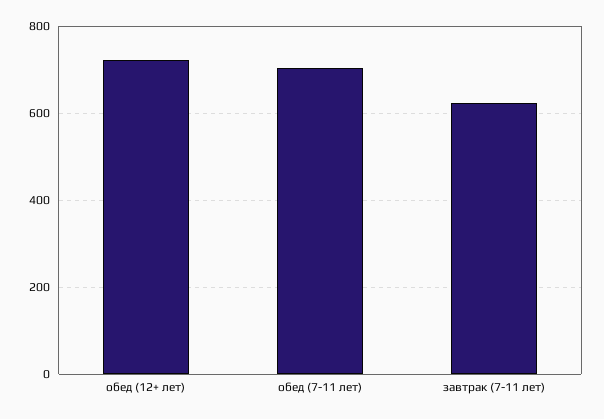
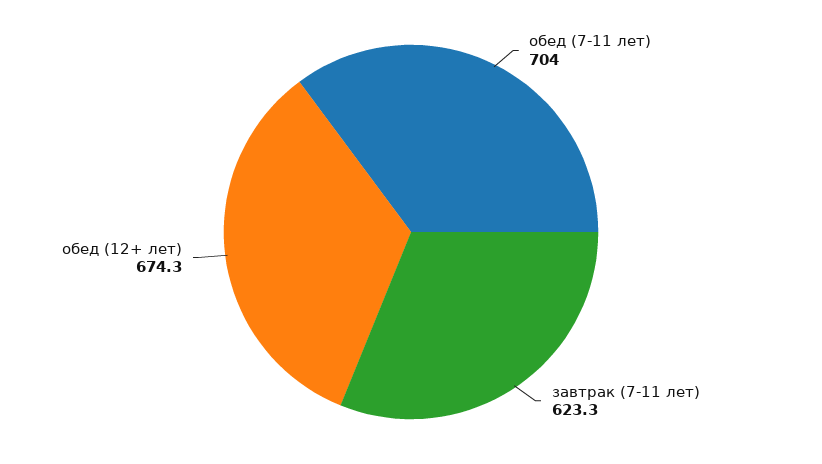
  {
-   "обед (12+ лет)": 720,
+   "обед (12+ лет)": 674.3,
    "обед (7-11 лет)": 704,
    "завтрак (7-11 лет)": 623.3
  }

